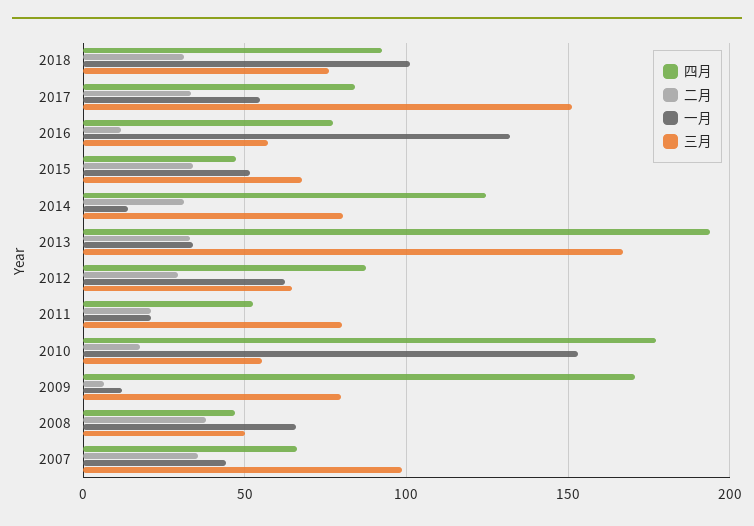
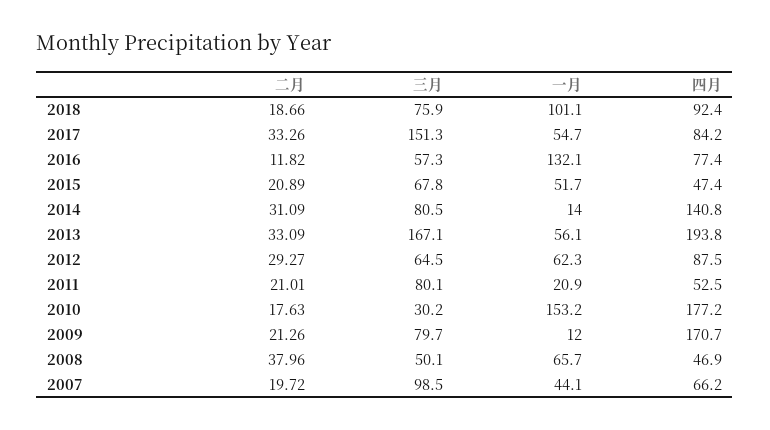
  {
    "四月": {
      "2018": 92.4,
      "2017": 84.2,
      "2016": 77.4,
      "2015": 47.4,
-     "2014": 125,
+     "2014": 140.8,
      "2013": 193.8,
      "2012": 87.5,
      "2011": 52.5,
      "2010": 177.2,
      "2009": 170.7,
      "2008": 46.9,
      "2007": 66.2
    },
    "二月": {
-     "2018": 30,
+     "2018": 18.66,
      "2017": 33.26,
      "2016": 11.82,
-     "2015": 35,
+     "2015": 20.89,
      "2014": 31.09,
      "2013": 33.09,
      "2012": 29.27,
      "2011": 21.01,
      "2010": 17.63,
-     "2009": 5,
+     "2009": 21.26,
      "2008": 37.96,
-     "2007": 35
+     "2007": 19.72
    },
    "一月": {
      "2018": 101.1,
      "2017": 54.7,
      "2016": 132.1,
      "2015": 51.7,
      "2014": 14,
-     "2013": 35,
+     "2013": 56.1,
      "2012": 62.3,
      "2011": 20.9,
      "2010": 153.2,
      "2009": 12,
      "2008": 65.7,
      "2007": 44.1
    },
    "三月": {
      "2018": 75.9,
      "2017": 151.3,
      "2016": 57.3,
      "2015": 67.8,
      "2014": 80.5,
      "2013": 167.1,
      "2012": 64.5,
      "2011": 80.1,
-     "2010": 55,
+     "2010": 30.2,
      "2009": 79.7,
      "2008": 50.1,
      "2007": 98.5
    }
  }

